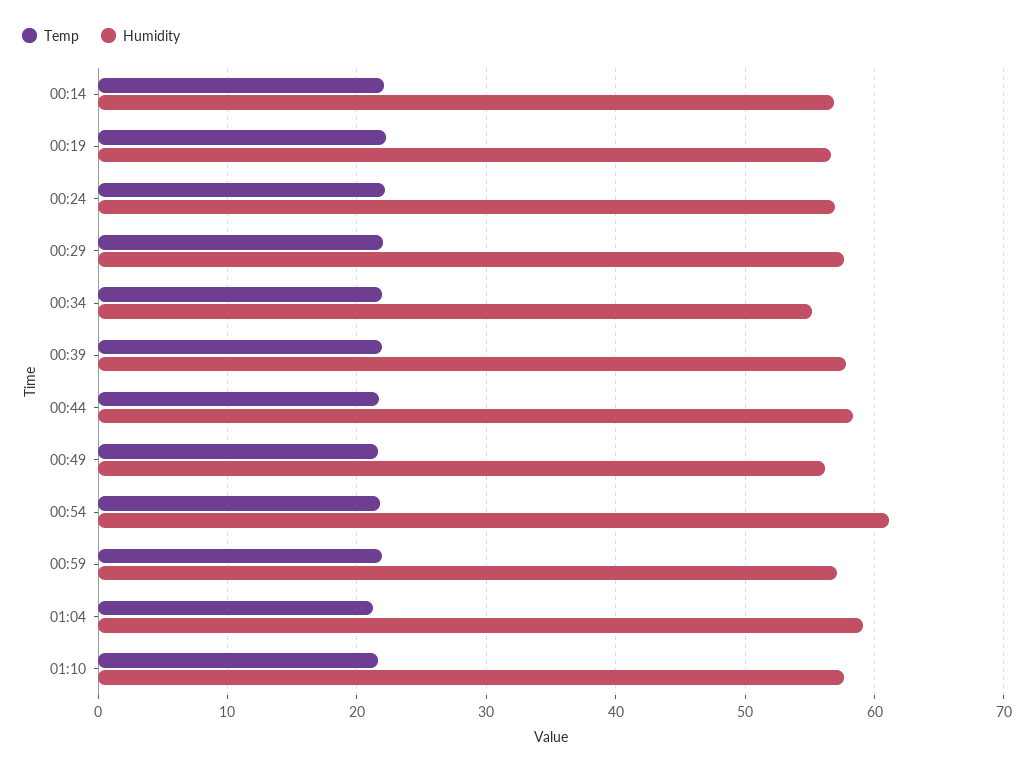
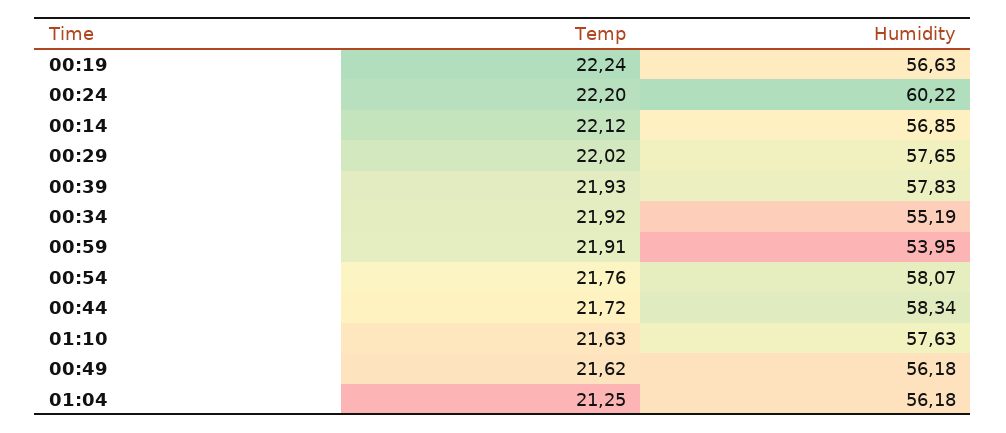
  {
    "Temp": {
      "00:14": 22.12,
      "00:19": 22.24,
      "00:24": 22.2,
      "00:29": 22.02,
      "00:34": 21.92,
      "00:39": 21.93,
      "00:44": 21.72,
      "00:49": 21.62,
      "00:54": 21.76,
      "00:59": 21.91,
      "01:04": 21.25,
      "01:10": 21.63
    },
    "Humidity": {
      "00:14": 56.85,
      "00:19": 56.63,
-     "00:24": 57,
+     "00:24": 60.22,
      "00:29": 57.65,
      "00:34": 55.19,
      "00:39": 57.83,
      "00:44": 58.34,
      "00:49": 56.18,
-     "00:54": 61,
+     "00:54": 58.07,
-     "00:59": 57,
+     "00:59": 53.95,
-     "01:04": 59,
+     "01:04": 56.18,
      "01:10": 57.63
    }
  }

